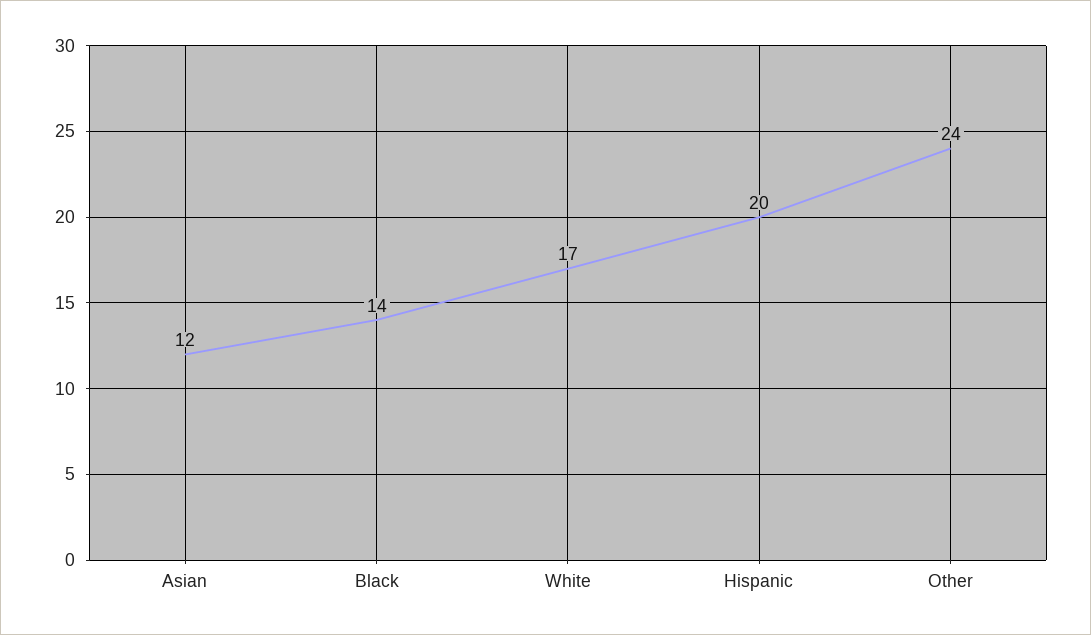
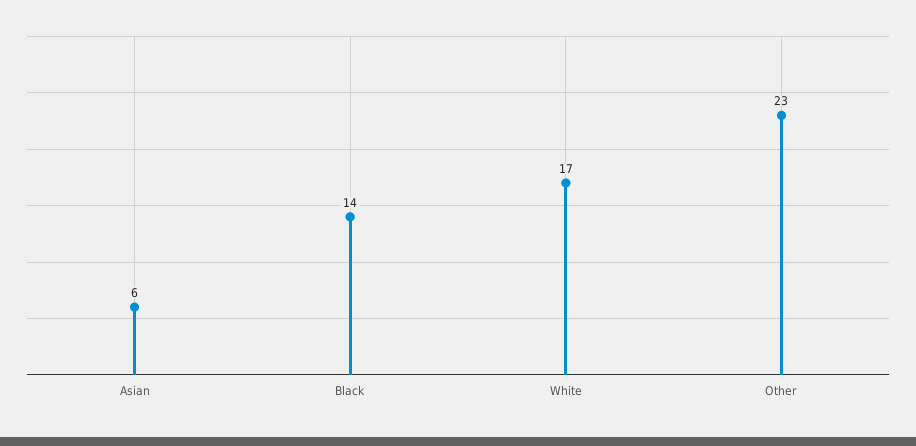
  {
-   "Asian": 12,
+   "Asian": 6,
    "Black": 14,
    "White": 17,
-   "Hispanic": 20,
-   "Other": 24
+   "Other": 23
  }

